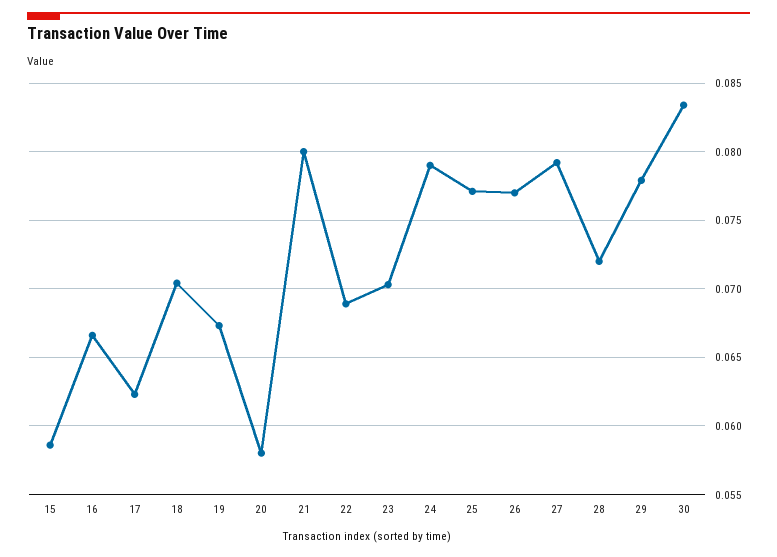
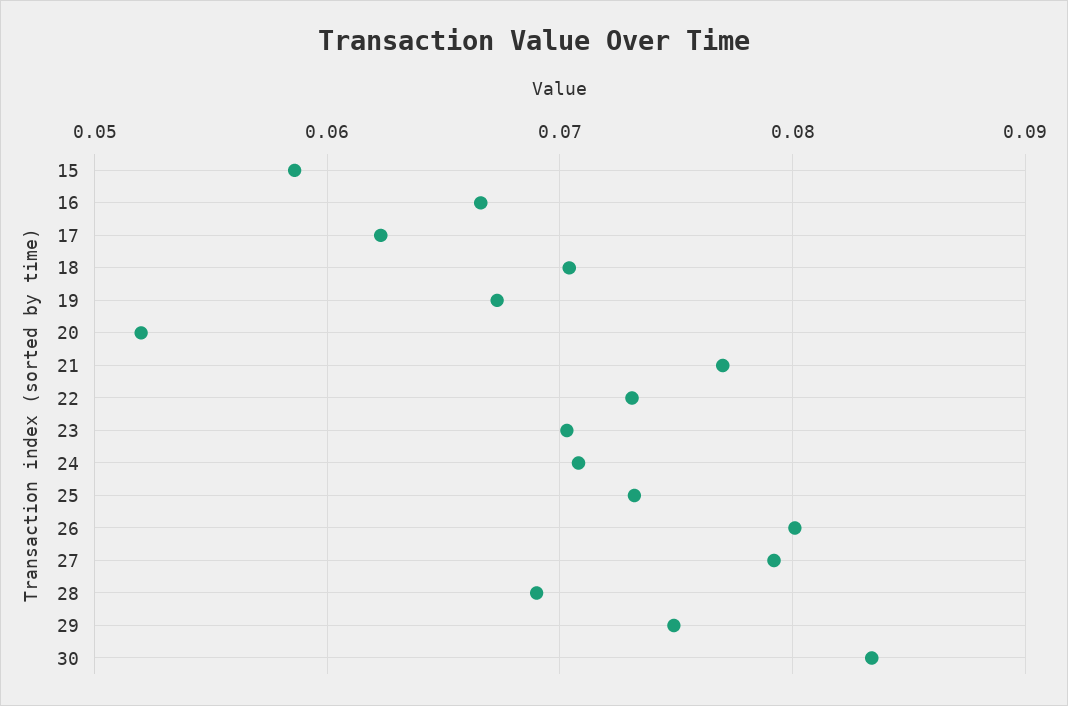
  {
    "15": 0.0585,
    "16": 0.0665,
    "17": 0.0625,
    "18": 0.0705,
    "19": 0.0675,
-   "20": 0.058,
+   "20": 0.052,
-   "21": 0.08,
+   "21": 0.077,
-   "22": 0.069,
+   "22": 0.073,
    "23": 0.0705,
-   "24": 0.079,
+   "24": 0.071,
-   "25": 0.077,
+   "25": 0.073,
-   "26": 0.077,
+   "26": 0.08,
    "27": 0.079,
-   "28": 0.072,
+   "28": 0.069,
-   "29": 0.078,
+   "29": 0.075,
    "30": 0.0835
  }

